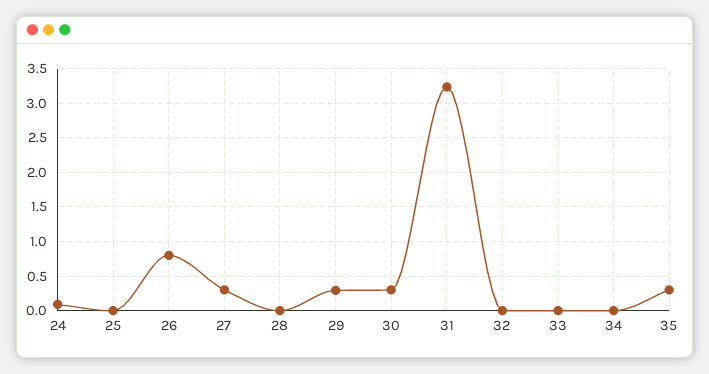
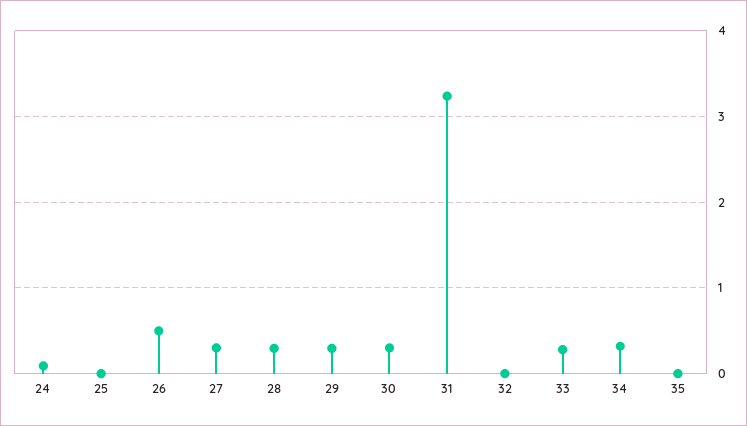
  {
    "24": 0.1,
    "25": 0,
-   "26": 0.8,
+   "26": 0.5,
    "27": 0.3,
-   "28": 0,
+   "28": 0.3,
    "29": 0.3,
    "30": 0.3,
    "31": 3.2,
    "32": 0,
-   "33": 0,
+   "33": 0.3,
-   "34": 0,
+   "34": 0.3,
-   "35": 0.3
+   "35": 0
  }

